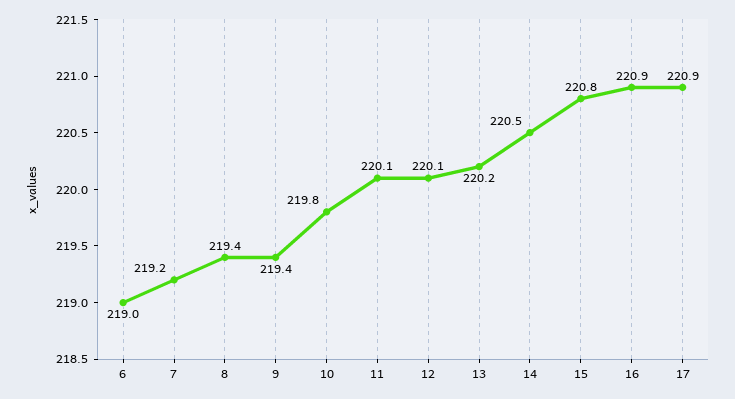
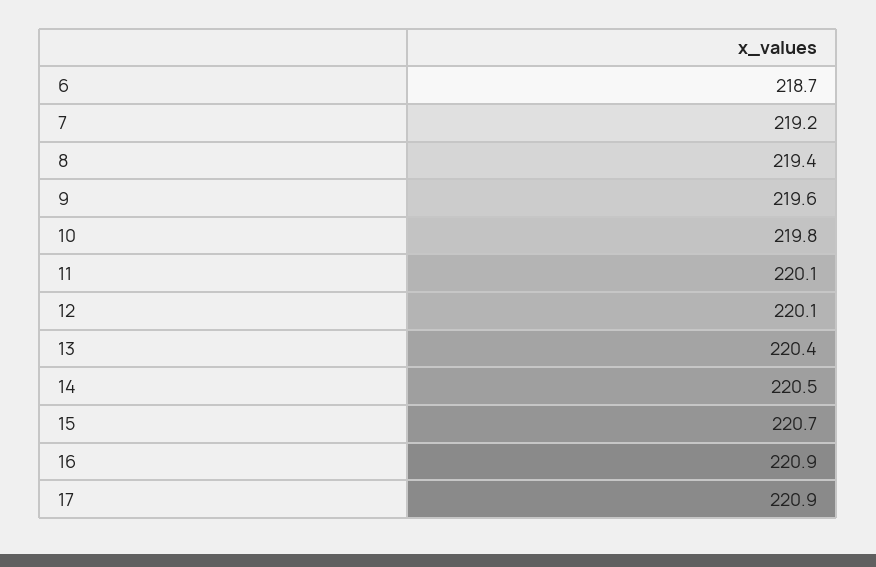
  {
-   "6": 219,
+   "6": 218.7,
    "7": 219.2,
    "8": 219.4,
-   "9": 219.4,
+   "9": 219.6,
    "10": 219.8,
    "11": 220.1,
    "12": 220.1,
-   "13": 220.2,
+   "13": 220.4,
    "14": 220.5,
-   "15": 220.8,
+   "15": 220.7,
    "16": 220.9,
    "17": 220.9
  }

